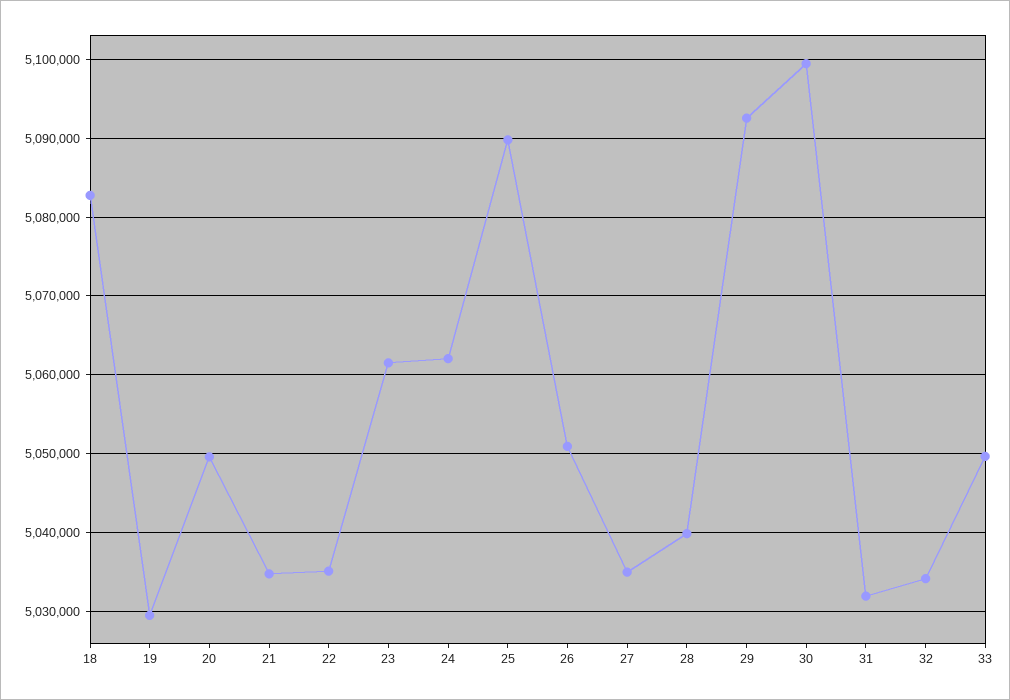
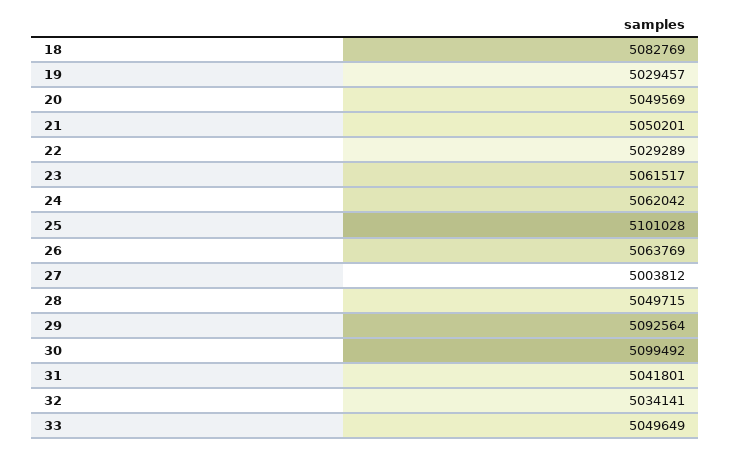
  {
    "18": 5082769,
    "19": 5029457,
    "20": 5049569,
-   "21": 5035000,
+   "21": 5050201,
-   "22": 5035000,
+   "22": 5029289,
    "23": 5061517,
    "24": 5062042,
-   "25": 5090000,
+   "25": 5101028,
-   "26": 5051000,
+   "26": 5063769,
-   "27": 5035000,
+   "27": 5003812,
-   "28": 5040000,
+   "28": 5049715,
    "29": 5092564,
    "30": 5099492,
-   "31": 5032000,
+   "31": 5041801,
    "32": 5034141,
    "33": 5049649
  }

